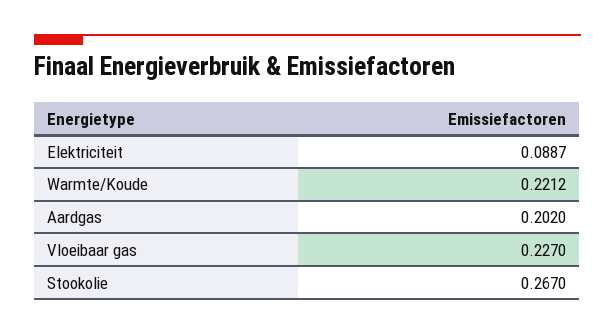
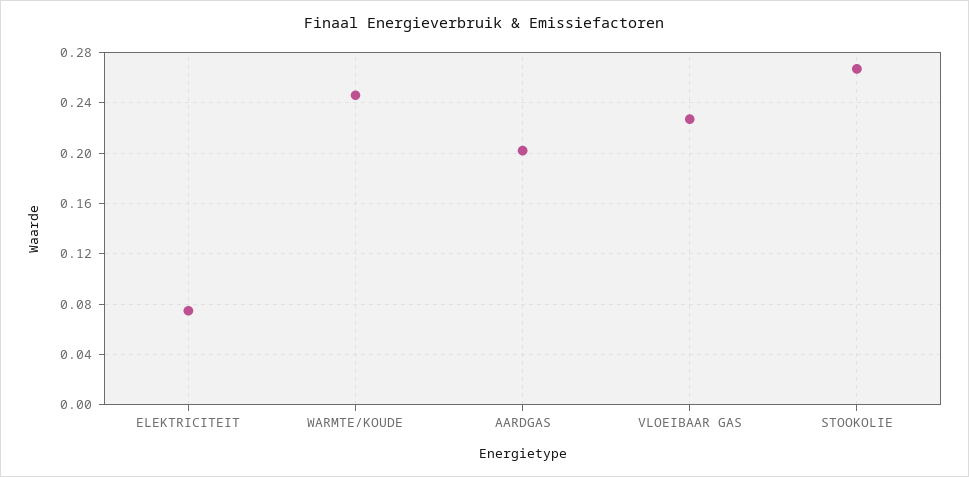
  {
-   "Elektriciteit": 0.0887,
+   "Elektriciteit": 0.075,
-   "Warmte/Koude": 0.2212,
+   "Warmte/Koude": 0.245,
    "Aardgas": 0.202,
    "Vloeibaar gas": 0.227,
    "Stookolie": 0.267
  }

